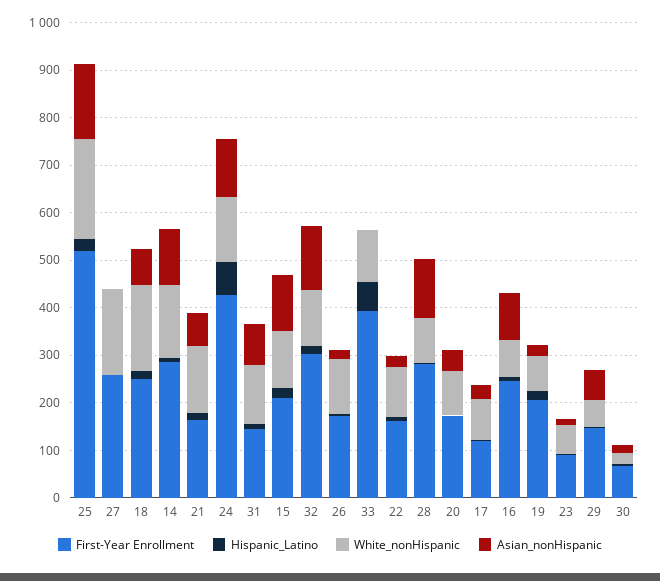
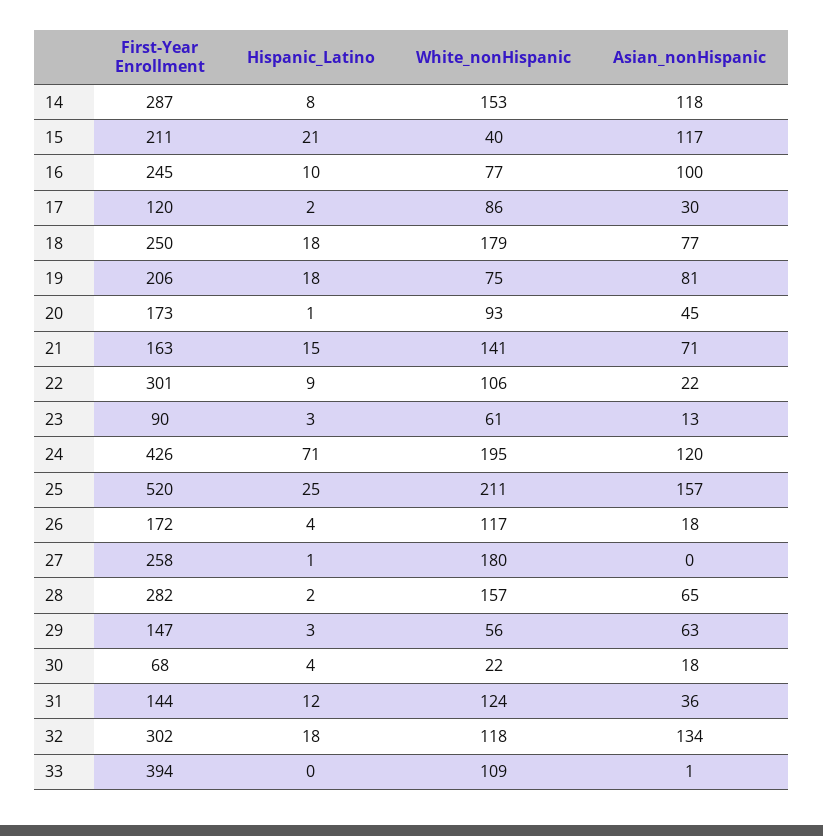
  {
    "First-Year Enrollment": {
      "25": 520,
      "27": 258,
      "18": 250,
      "14": 287,
      "21": 163,
      "24": 426,
      "31": 144,
      "15": 211,
      "32": 302,
      "26": 172,
      "33": 394,
-     "22": 160,
+     "22": 301,
      "28": 282,
      "20": 173,
      "17": 120,
      "16": 245,
      "19": 206,
      "23": 90,
      "29": 147,
      "30": 68
    },
    "Hispanic_Latino": {
      "25": 25,
      "27": 1,
      "18": 18,
      "14": 8,
      "21": 15,
      "24": 71,
      "31": 12,
      "15": 21,
      "32": 18,
      "26": 4,
-     "33": 60,
+     "33": 0,
      "22": 9,
      "28": 2,
      "20": 1,
      "17": 2,
      "16": 10,
      "19": 18,
      "23": 3,
      "29": 3,
      "30": 4
    },
    "White_nonHispanic": {
      "25": 211,
      "27": 180,
      "18": 179,
      "14": 153,
      "21": 141,
-     "24": 140,
+     "24": 195,
      "31": 124,
-     "15": 120,
+     "15": 40,
      "32": 118,
      "26": 117,
      "33": 109,
      "22": 106,
-     "28": 100,
+     "28": 157,
      "20": 93,
      "17": 86,
      "16": 77,
      "19": 75,
      "23": 61,
      "29": 56,
      "30": 22
    },
    "Asian_nonHispanic": {
      "25": 157,
      "27": 0,
      "18": 77,
      "14": 118,
      "21": 71,
      "24": 120,
-     "31": 80,
+     "31": 36,
      "15": 117,
      "32": 134,
      "26": 18,
      "33": 1,
      "22": 22,
-     "28": 120,
+     "28": 65,
      "20": 45,
      "17": 30,
      "16": 100,
-     "19": 20,
+     "19": 81,
      "23": 13,
      "29": 63,
      "30": 18
    }
  }

